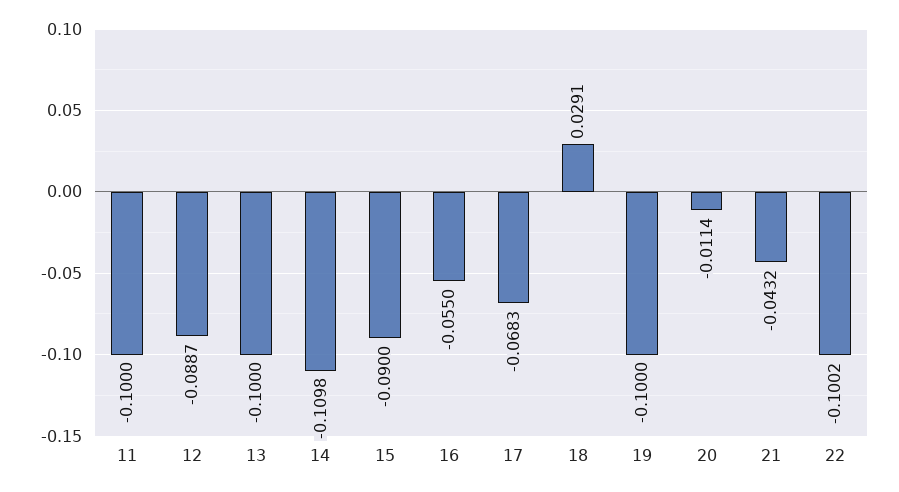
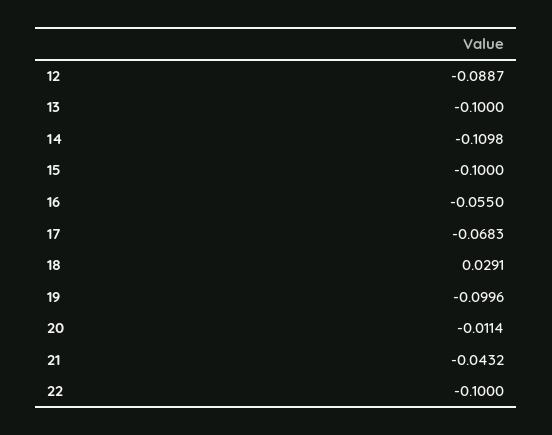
  {
-   "11": -0.1,
    "12": -0.0887,
    "13": -0.1,
    "14": -0.1098,
-   "15": -0.09,
+   "15": -0.1,
    "16": -0.055,
    "17": -0.0683,
    "18": 0.0291,
-   "19": -0.1,
+   "19": -0.0996,
    "20": -0.0114,
    "21": -0.0432,
-   "22": -0.1002
+   "22": -0.1
  }

